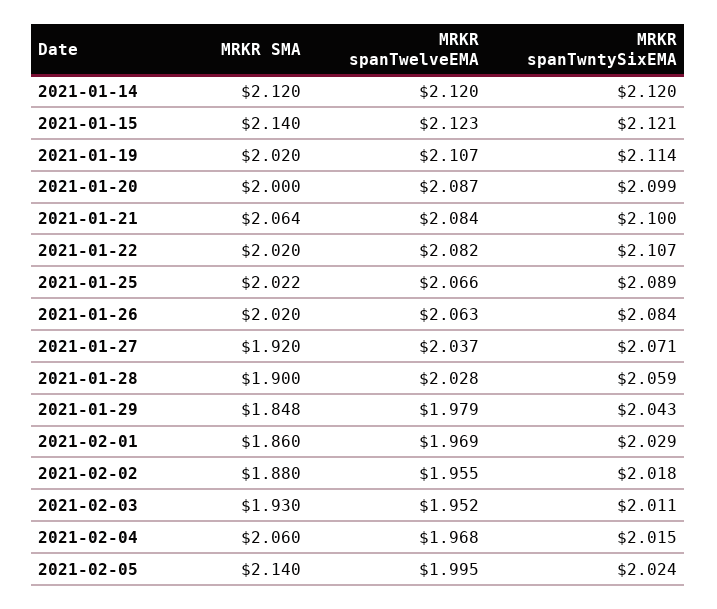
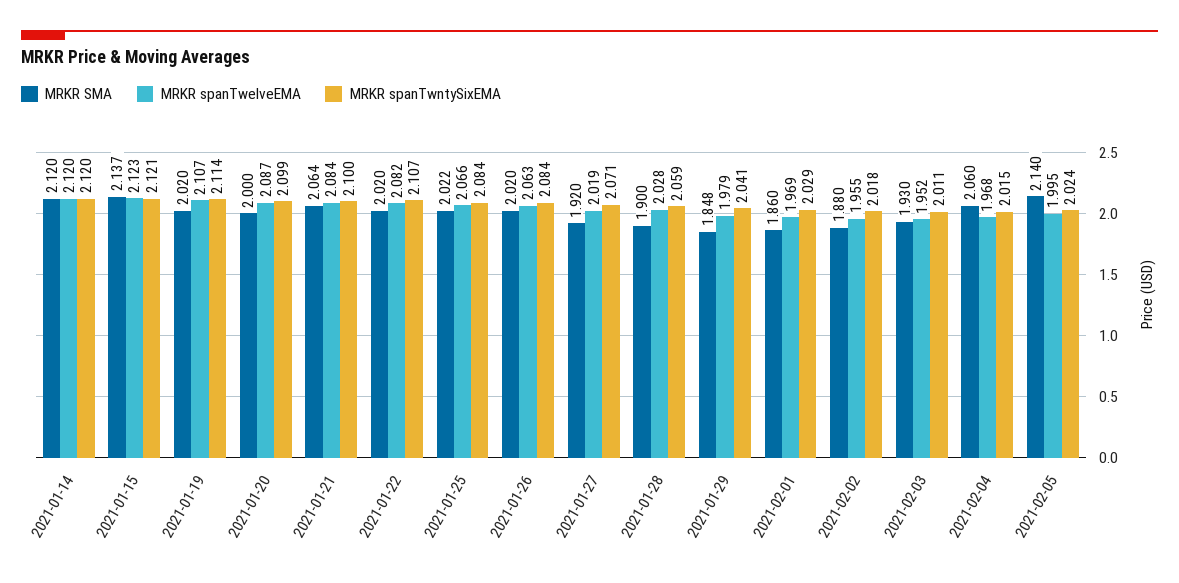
  {
    "MRKR SMA": {
      "2021-01-14": 2.12,
-     "2021-01-15": 2.14,
+     "2021-01-15": 2.137,
      "2021-01-19": 2.02,
      "2021-01-20": 2,
      "2021-01-21": 2.064,
      "2021-01-22": 2.02,
      "2021-01-25": 2.022,
      "2021-01-26": 2.02,
      "2021-01-27": 1.92,
      "2021-01-28": 1.9,
      "2021-01-29": 1.848,
      "2021-02-01": 1.86,
      "2021-02-02": 1.88,
      "2021-02-03": 1.93,
      "2021-02-04": 2.06,
      "2021-02-05": 2.14
    },
    "MRKR spanTwelveEMA": {
      "2021-01-14": 2.12,
      "2021-01-15": 2.123,
      "2021-01-19": 2.107,
      "2021-01-20": 2.087,
      "2021-01-21": 2.084,
      "2021-01-22": 2.082,
      "2021-01-25": 2.066,
      "2021-01-26": 2.063,
-     "2021-01-27": 2.037,
+     "2021-01-27": 2.019,
      "2021-01-28": 2.028,
      "2021-01-29": 1.979,
      "2021-02-01": 1.969,
      "2021-02-02": 1.955,
      "2021-02-03": 1.952,
      "2021-02-04": 1.968,
      "2021-02-05": 1.995
    },
    "MRKR spanTwntySixEMA": {
      "2021-01-14": 2.12,
      "2021-01-15": 2.121,
      "2021-01-19": 2.114,
      "2021-01-20": 2.099,
      "2021-01-21": 2.1,
      "2021-01-22": 2.107,
-     "2021-01-25": 2.089,
+     "2021-01-25": 2.084,
      "2021-01-26": 2.084,
      "2021-01-27": 2.071,
      "2021-01-28": 2.059,
-     "2021-01-29": 2.043,
+     "2021-01-29": 2.041,
      "2021-02-01": 2.029,
      "2021-02-02": 2.018,
      "2021-02-03": 2.011,
      "2021-02-04": 2.015,
      "2021-02-05": 2.024
    }
  }

